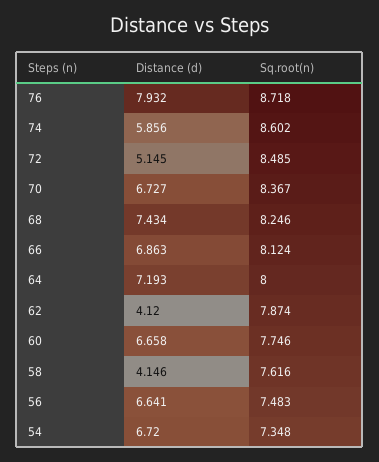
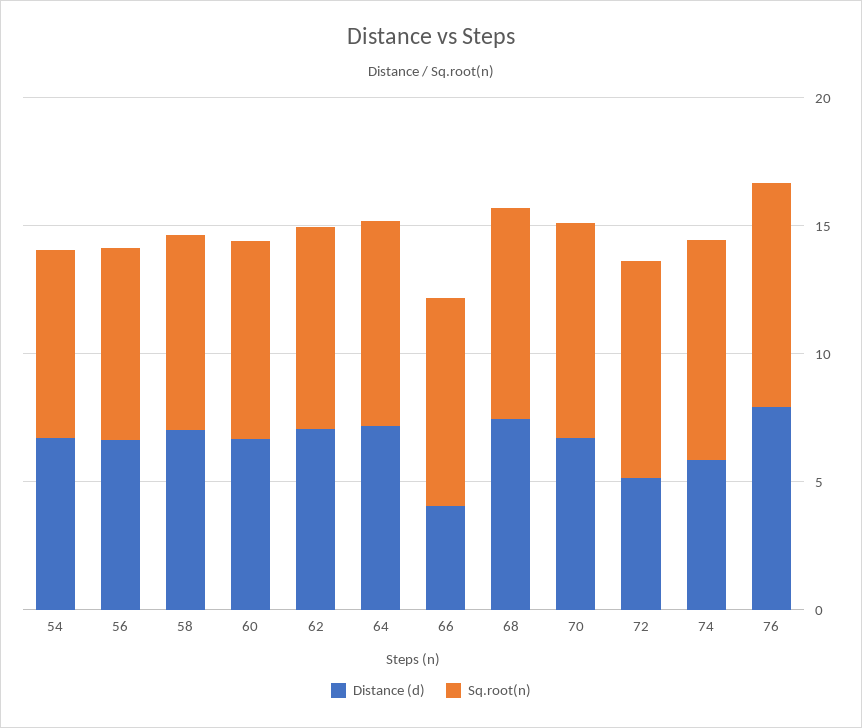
  {
    "Distance (d)": {
      "76": 7.932,
      "74": 5.856,
      "72": 5.145,
      "70": 6.727,
      "68": 7.434,
-     "66": 6.863,
+     "66": 4,
      "64": 7.193,
-     "62": 4.12,
+     "62": 7,
      "60": 6.658,
-     "58": 4.146,
+     "58": 7,
      "56": 6.641,
      "54": 6.72
    },
    "Sq.root(n)": {
      "76": 8.718,
      "74": 8.602,
      "72": 8.485,
      "70": 8.367,
      "68": 8.246,
      "66": 8.124,
      "64": 8,
      "62": 7.874,
      "60": 7.746,
      "58": 7.616,
      "56": 7.483,
      "54": 7.348
    }
  }

